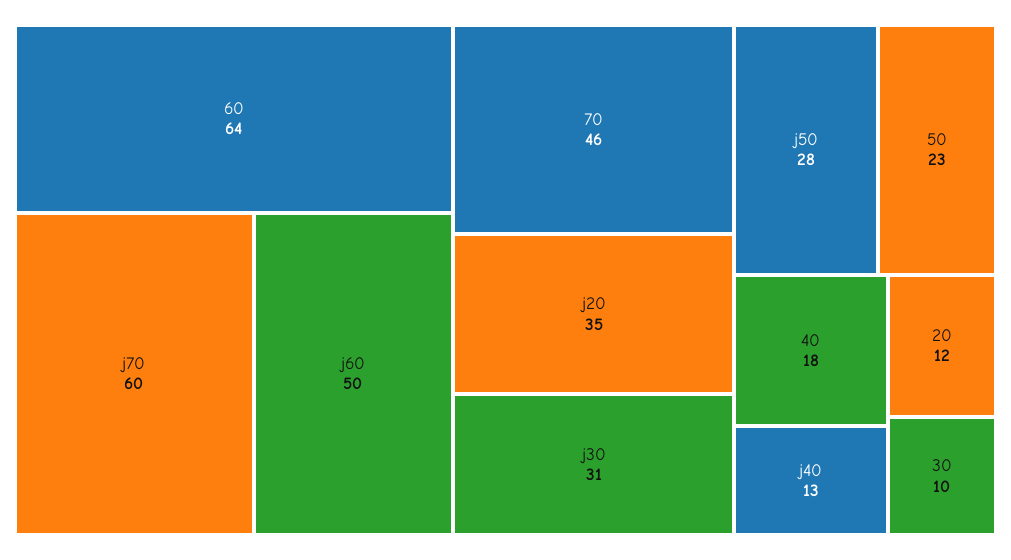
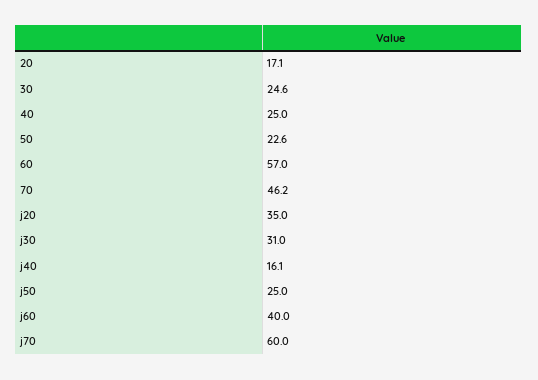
  {
-   "60": 64,
+   "60": 57,
    "j70": 60,
-   "j60": 50,
+   "j60": 40,
    "70": 46.2,
    "j20": 35,
    "j30": 31,
-   "j50": 28,
+   "j50": 25,
    "50": 22.6,
-   "40": 18,
+   "40": 25,
-   "j40": 13,
+   "j40": 16.1,
-   "20": 12,
+   "20": 17.1,
-   "30": 10
+   "30": 24.6
  }

